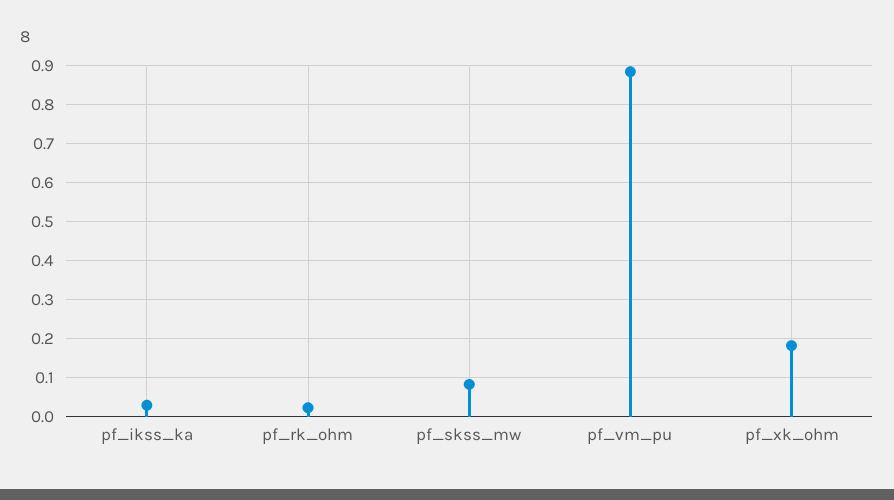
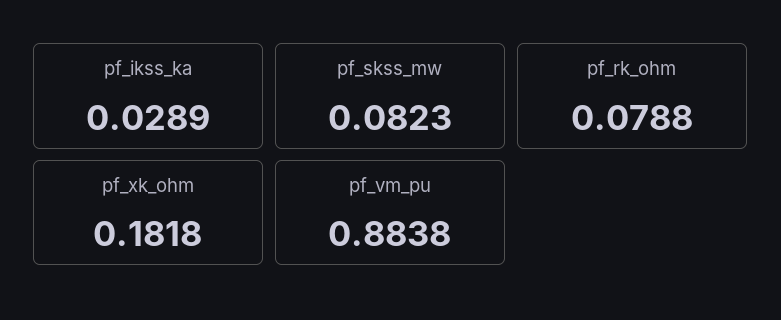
  {
    "pf_ikss_ka": 0.0289,
-   "pf_rk_ohm": 0.02,
+   "pf_rk_ohm": 0.0788,
    "pf_skss_mw": 0.0823,
    "pf_vm_pu": 0.8838,
    "pf_xk_ohm": 0.1818
  }

